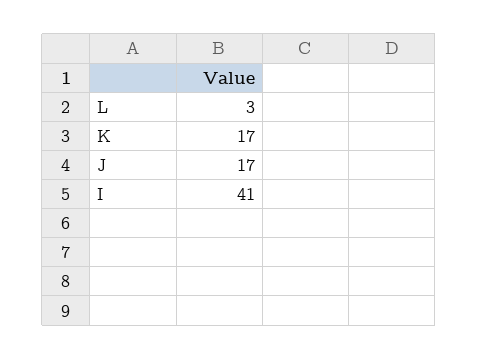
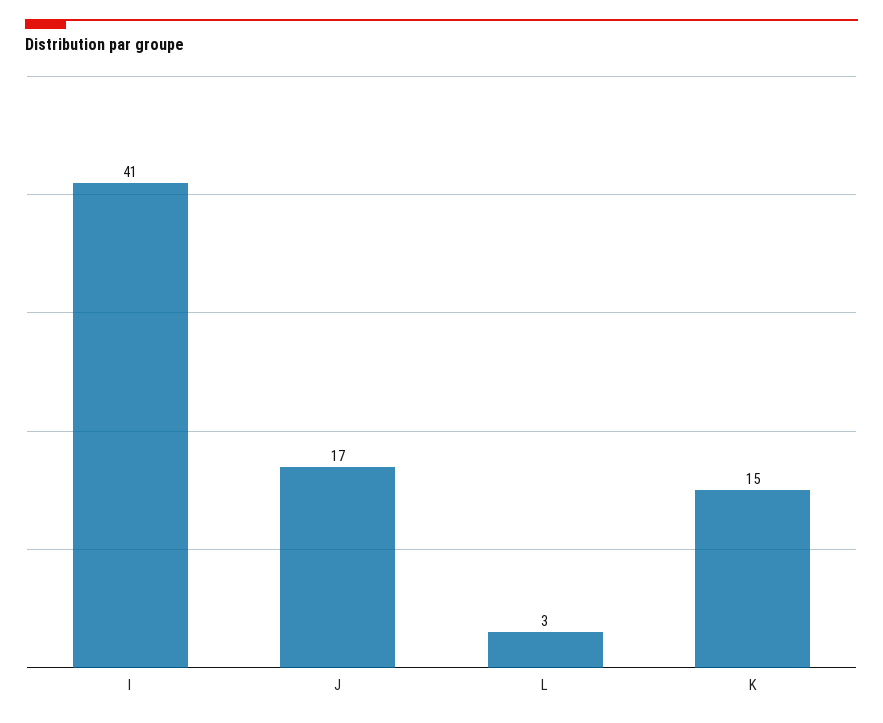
  {
    "L": 3,
-   "K": 17,
+   "K": 15,
    "J": 17,
    "I": 41
  }

